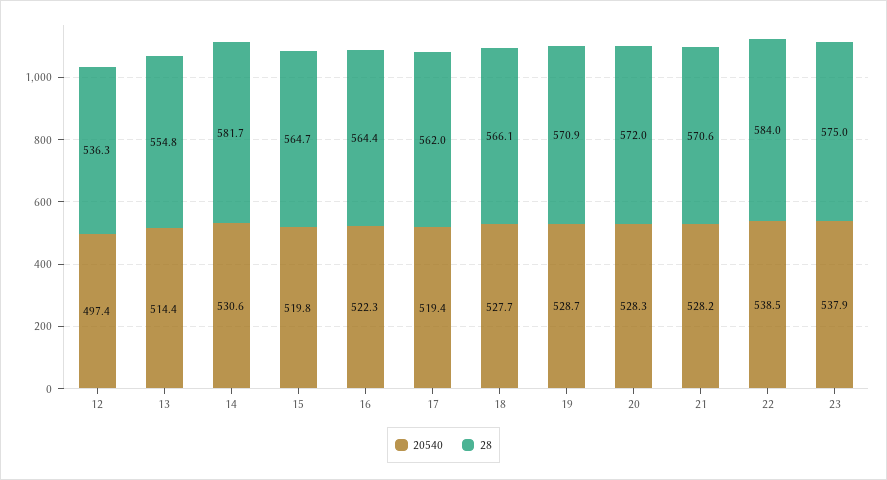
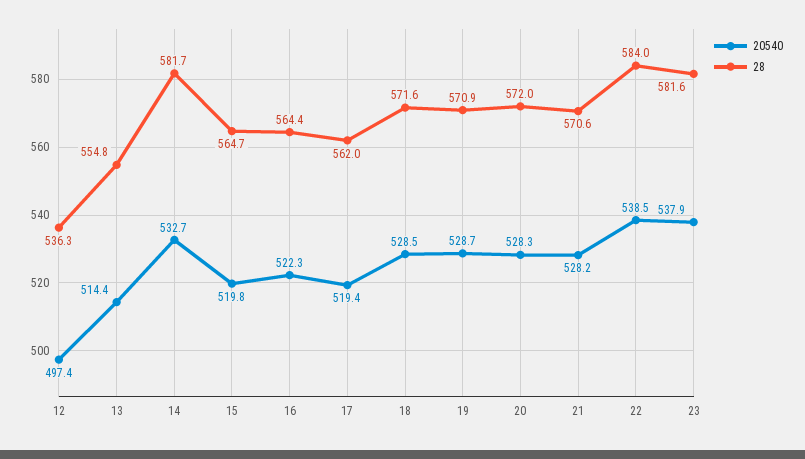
  {
    "20540": {
      "12": 497.4,
      "13": 514.4,
-     "14": 530.6,
+     "14": 532.7,
      "15": 519.8,
      "16": 522.3,
      "17": 519.4,
-     "18": 527.7,
+     "18": 528.5,
      "19": 528.7,
      "20": 528.3,
      "21": 528.2,
      "22": 538.5,
      "23": 537.9
    },
    "28": {
      "12": 536.3,
      "13": 554.8,
      "14": 581.7,
      "15": 564.7,
      "16": 564.4,
      "17": 562,
-     "18": 566.1,
+     "18": 571.6,
      "19": 570.9,
      "20": 572,
      "21": 570.6,
      "22": 584,
-     "23": 575
+     "23": 581.6
    }
  }

